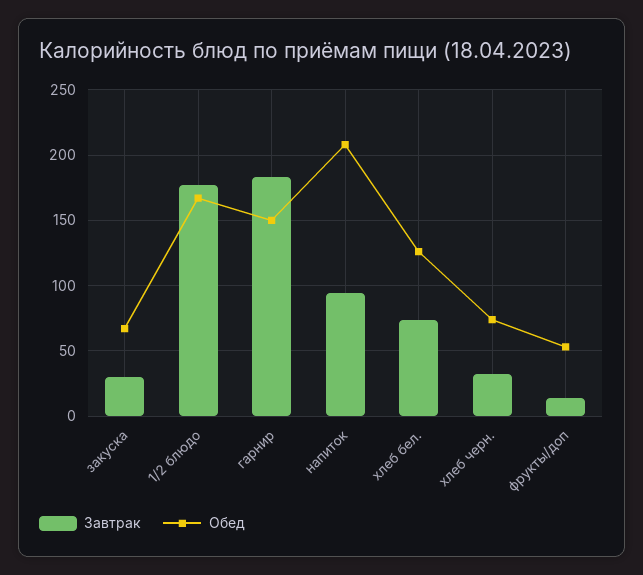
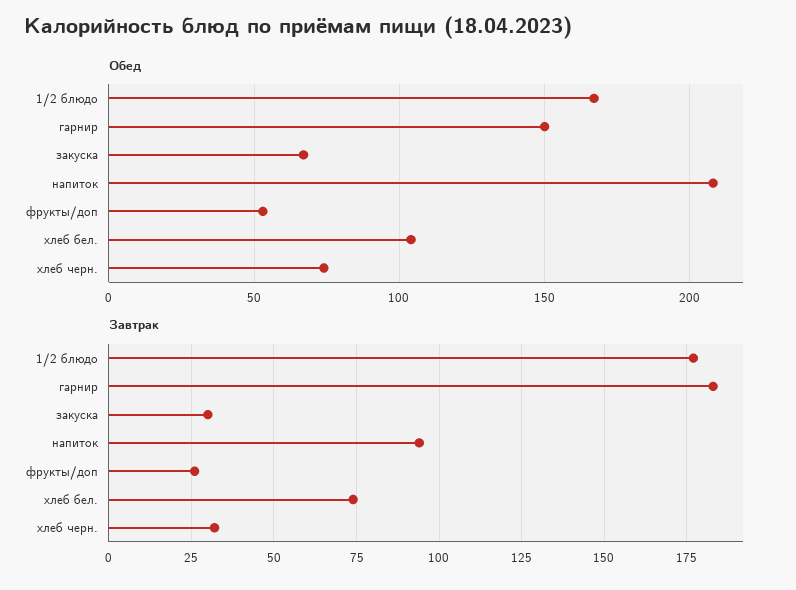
  {
    "Завтрак": {
      "закуска": 30,
      "1/2 блюдо": 175,
      "гарнир": 185,
      "напиток": 95,
      "хлеб бел.": 75,
      "хлеб черн.": 30,
-     "фрукты/доп": 15
+     "фрукты/доп": 25
    },
    "Обед": {
      "закуска": 65,
      "1/2 блюдо": 165,
      "гарнир": 150,
      "напиток": 210,
-     "хлеб бел.": 125,
+     "хлеб бел.": 105,
      "хлеб черн.": 75,
      "фрукты/доп": 55
    }
  }

